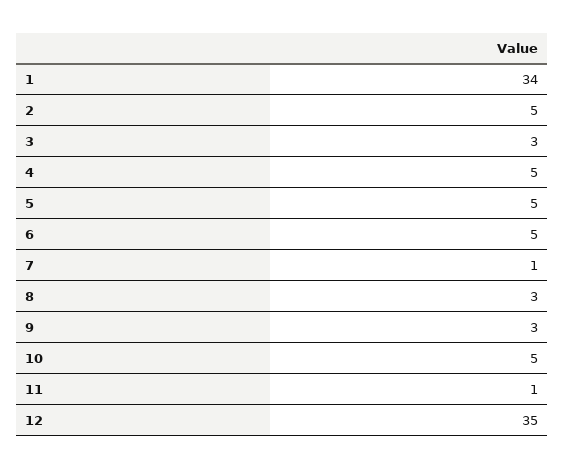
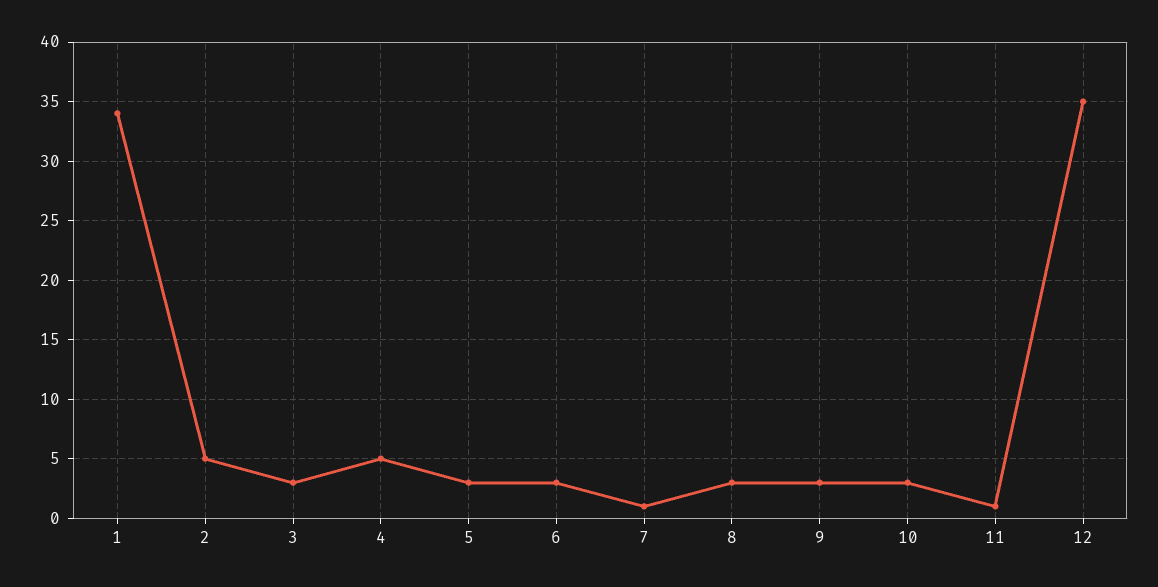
  {
    "1": 34,
    "2": 5,
    "3": 3,
    "4": 5,
-   "5": 5,
+   "5": 3,
-   "6": 5,
+   "6": 3,
    "7": 1,
    "8": 3,
    "9": 3,
-   "10": 5,
+   "10": 3,
    "11": 1,
    "12": 35
  }

